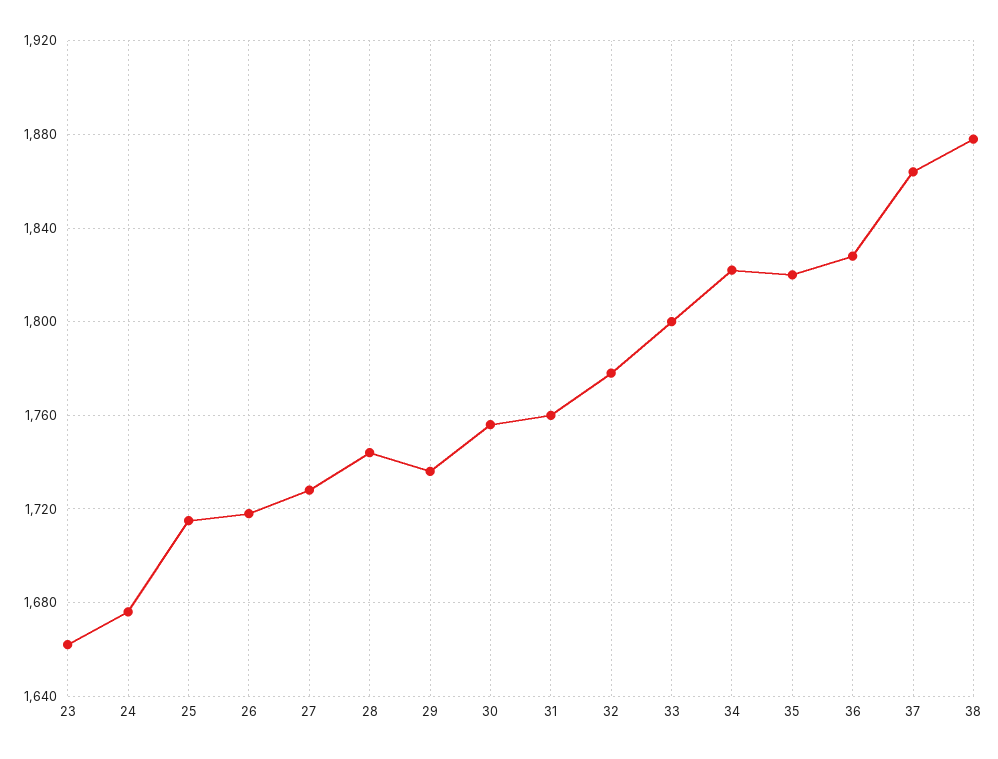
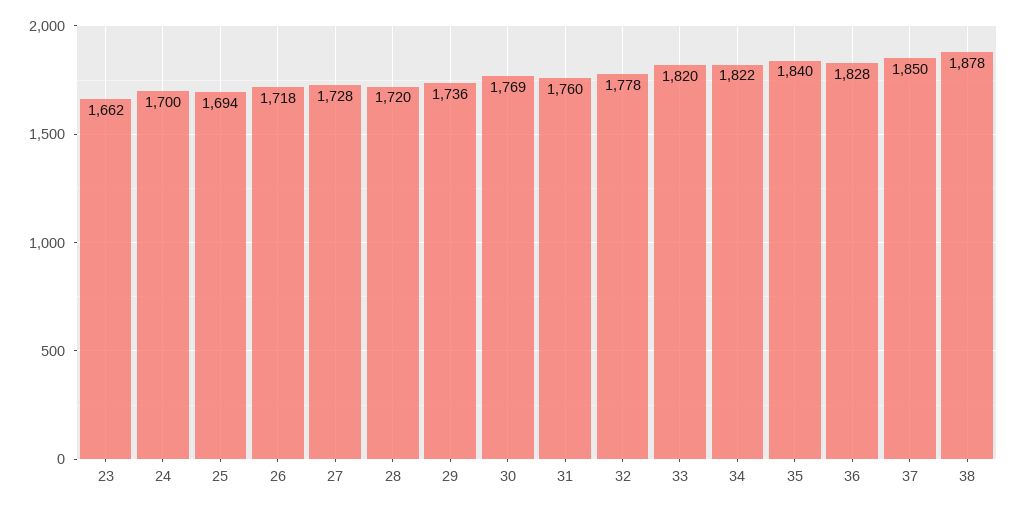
  {
    "23": 1662,
-   "24": 1675,
+   "24": 1700,
-   "25": 1715,
+   "25": 1694,
    "26": 1718,
    "27": 1728,
-   "28": 1745,
+   "28": 1720,
    "29": 1736,
-   "30": 1755,
+   "30": 1769,
    "31": 1760,
    "32": 1778,
-   "33": 1800,
+   "33": 1820,
    "34": 1822,
-   "35": 1820,
+   "35": 1840,
    "36": 1828,
-   "37": 1865,
+   "37": 1850,
    "38": 1878
  }

